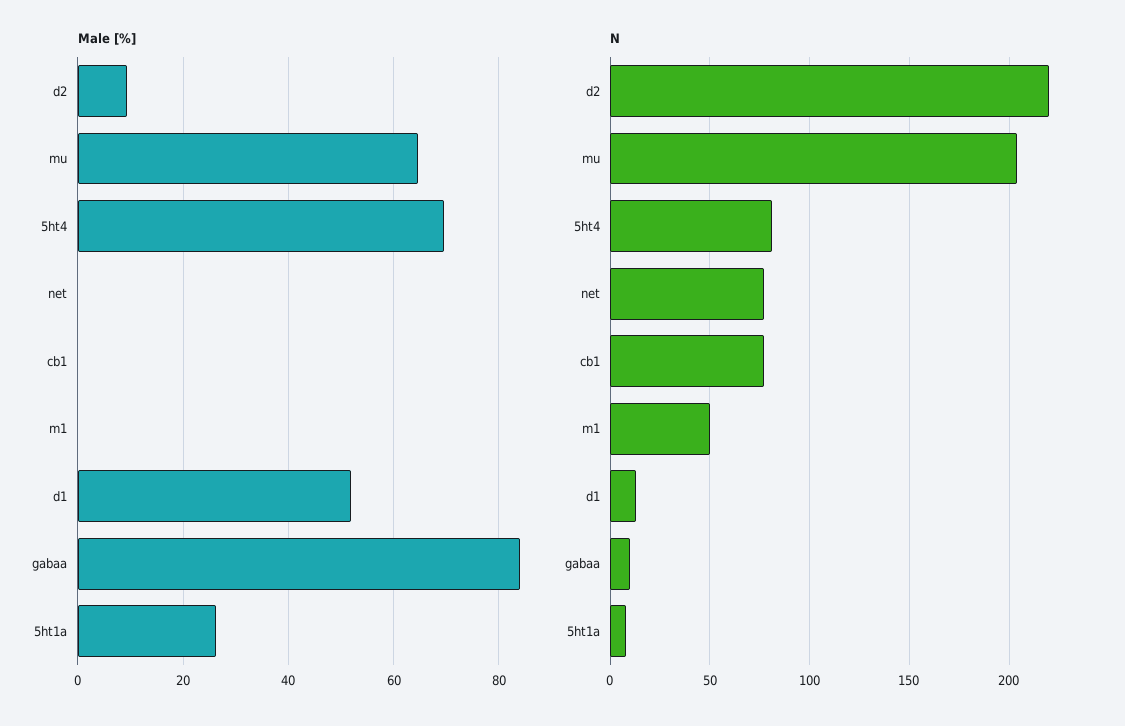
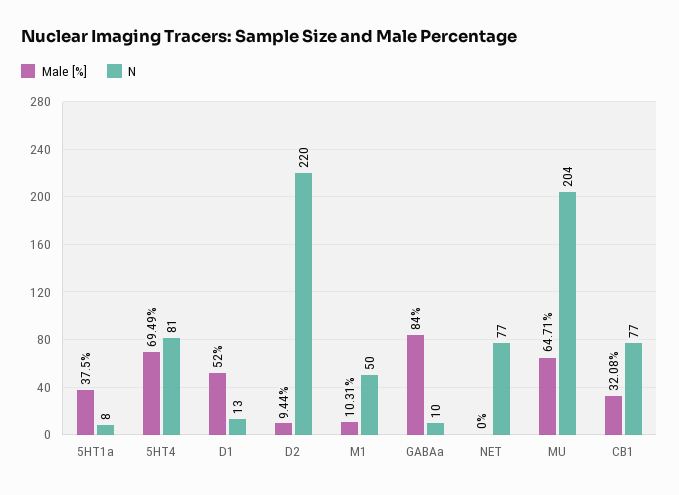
  {
    "Male [%]": {
      "d2": 9.44,
      "mu": 64.71,
      "5ht4": 69.49,
      "net": 0,
-     "cb1": 0,
+     "cb1": 32.08,
-     "m1": 0,
+     "m1": 10.31,
      "d1": 52,
      "gabaa": 84,
-     "5ht1a": 26
+     "5ht1a": 37.5
    },
    "N": {
      "d2": 220,
      "mu": 204,
      "5ht4": 81,
      "net": 77,
      "cb1": 77,
      "m1": 50,
      "d1": 13,
      "gabaa": 10,
      "5ht1a": 8
    }
  }

